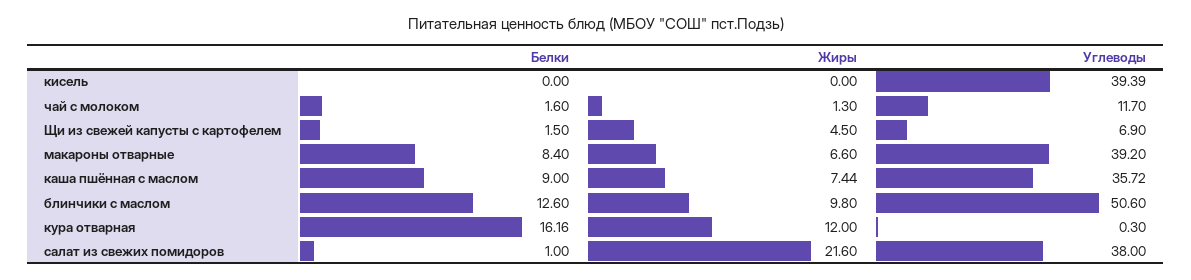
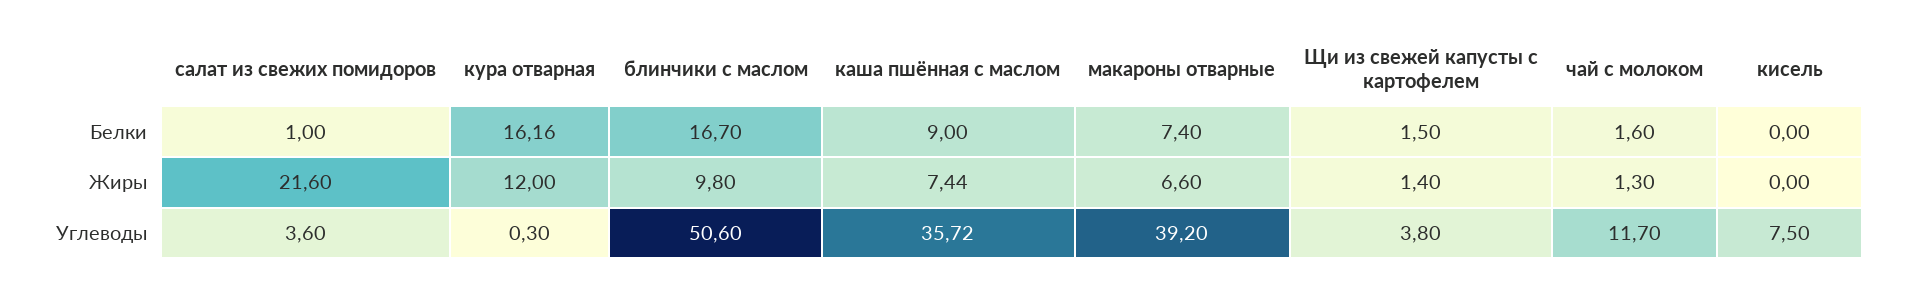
  {
    "Белки": {
      "кисель": 0,
      "чай с молоком": 1.6,
      "Щи из свежей капусты с картофелем": 1.5,
-     "макароны отварные": 8.4,
+     "макароны отварные": 7.4,
      "каша пшённая с маслом": 9,
-     "блинчики с маслом": 12.6,
+     "блинчики с маслом": 16.7,
      "кура отварная": 16.16,
      "салат из свежих помидоров": 1
    },
    "Жиры": {
      "кисель": 0,
      "чай с молоком": 1.3,
-     "Щи из свежей капусты с картофелем": 4.5,
+     "Щи из свежей капусты с картофелем": 1.4,
      "макароны отварные": 6.6,
      "каша пшённая с маслом": 7.44,
      "блинчики с маслом": 9.8,
      "кура отварная": 12,
      "салат из свежих помидоров": 21.6
    },
    "Углеводы": {
-     "кисель": 39.39,
+     "кисель": 7.5,
      "чай с молоком": 11.7,
-     "Щи из свежей капусты с картофелем": 6.9,
+     "Щи из свежей капусты с картофелем": 3.8,
      "макароны отварные": 39.2,
      "каша пшённая с маслом": 35.72,
      "блинчики с маслом": 50.6,
      "кура отварная": 0.3,
-     "салат из свежих помидоров": 38
+     "салат из свежих помидоров": 3.6
    }
  }

